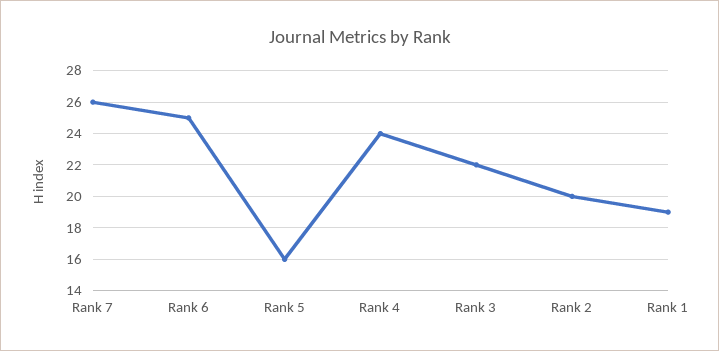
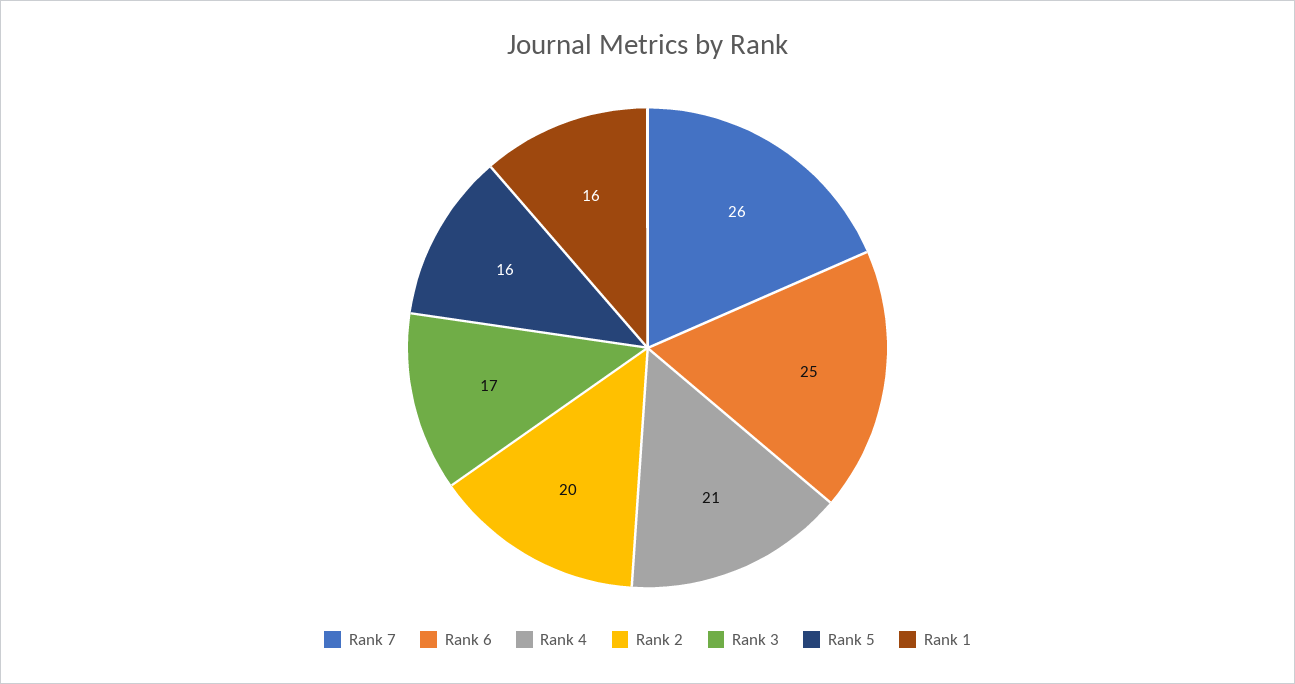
  {
    "Rank 7": 26,
    "Rank 6": 25,
    "Rank 5": 16,
-   "Rank 4": 24,
+   "Rank 4": 21,
-   "Rank 3": 22,
+   "Rank 3": 17,
    "Rank 2": 20,
-   "Rank 1": 19
+   "Rank 1": 16
  }

